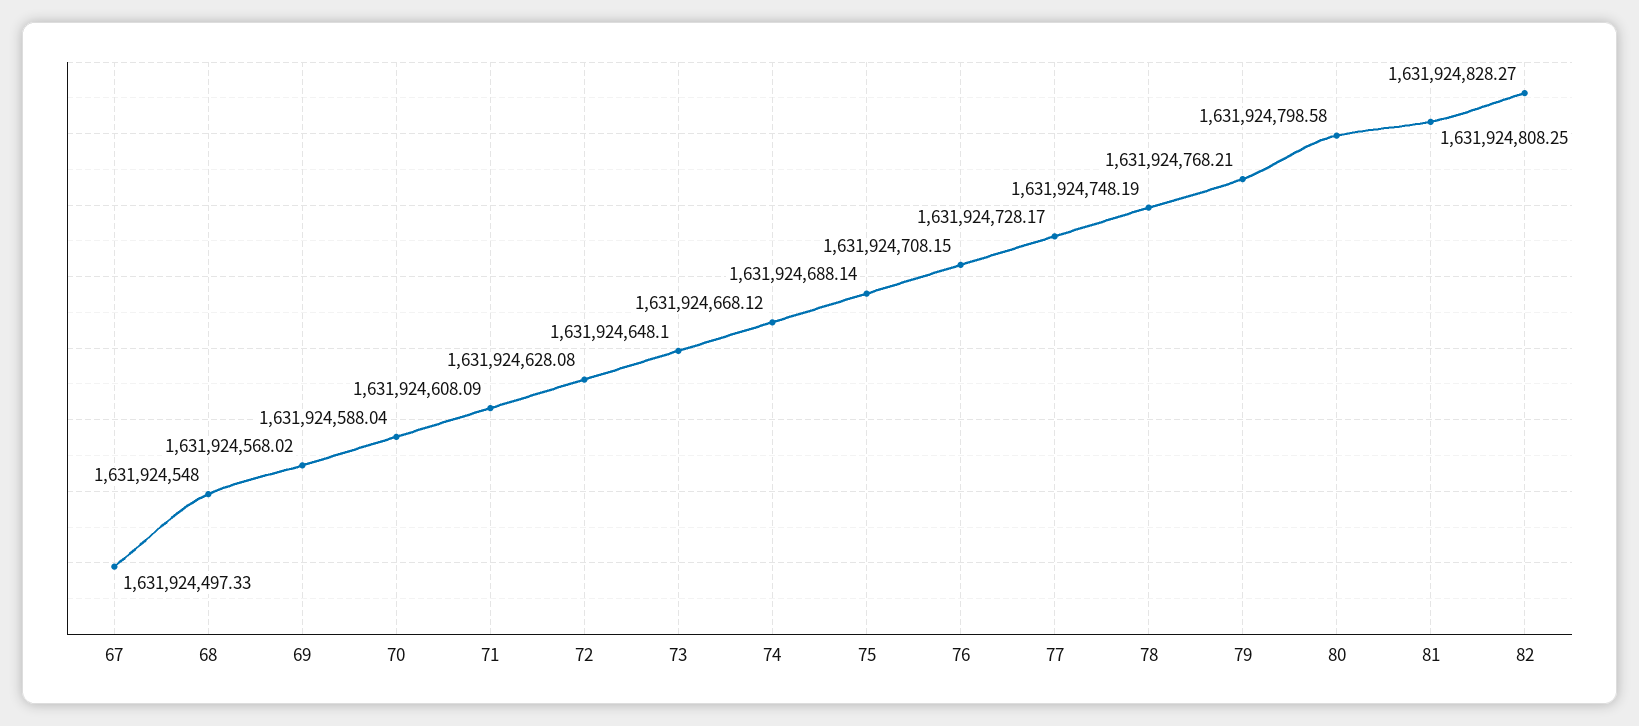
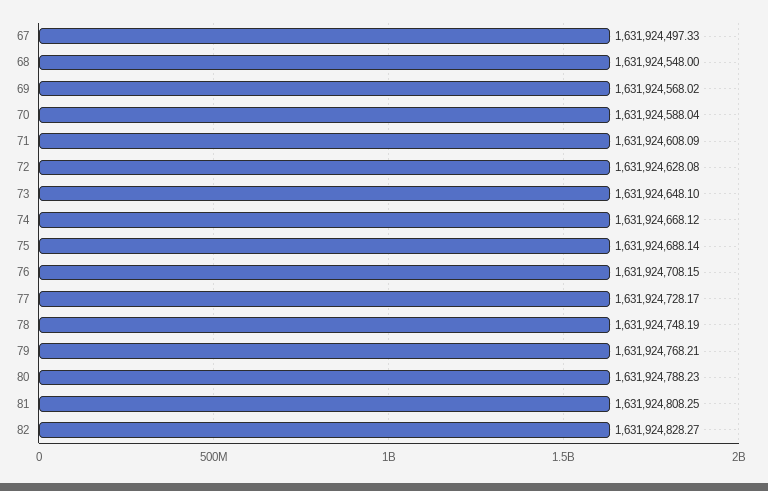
  {
    "67": 1631924497.33,
    "68": 1631924548,
    "69": 1631924568.02,
    "70": 1631924588.04,
    "71": 1631924608.09,
    "72": 1631924628.08,
    "73": 1631924648.1,
    "74": 1631924668.12,
    "75": 1631924688.14,
    "76": 1631924708.15,
    "77": 1631924728.17,
    "78": 1631924748.19,
    "79": 1631924768.21,
-   "80": 1631924798.58,
+   "80": 1631924788.23,
    "81": 1631924808.25,
    "82": 1631924828.27
  }

